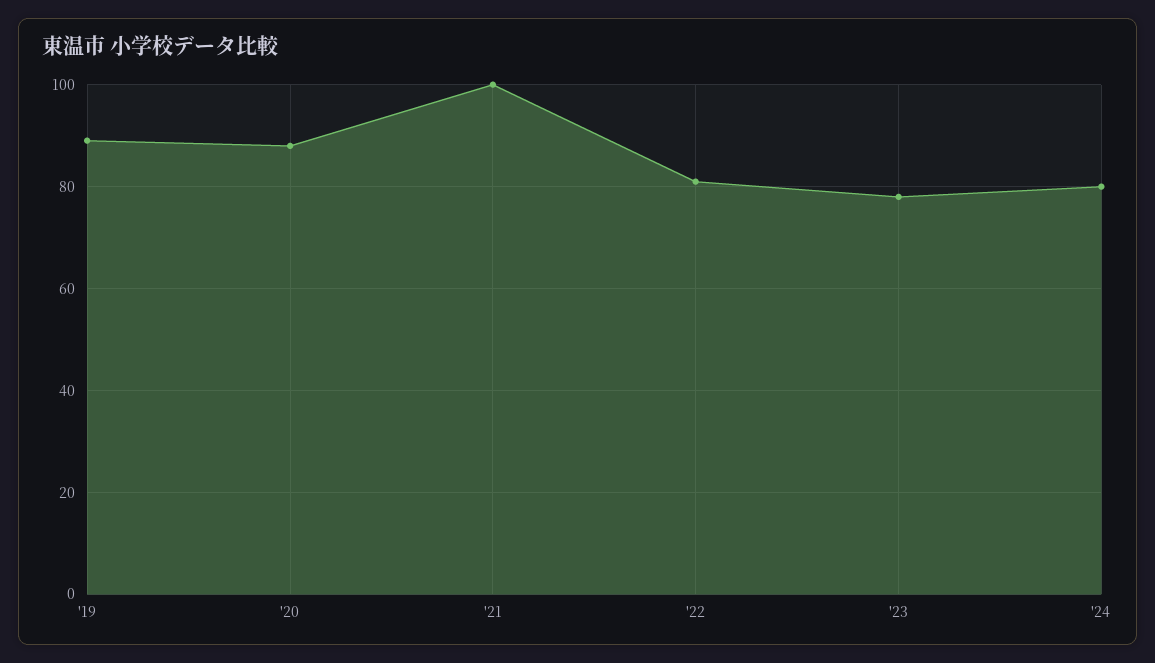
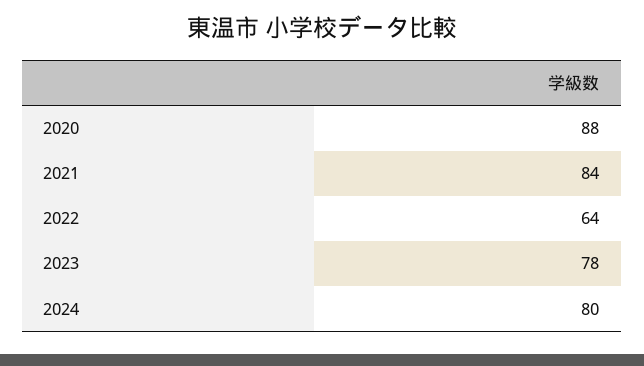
  {
-   "'19": 90,
    "'20": 88,
-   "'21": 100,
+   "'21": 84,
-   "'22": 80,
+   "'22": 64,
    "'23": 78,
    "'24": 80
  }

